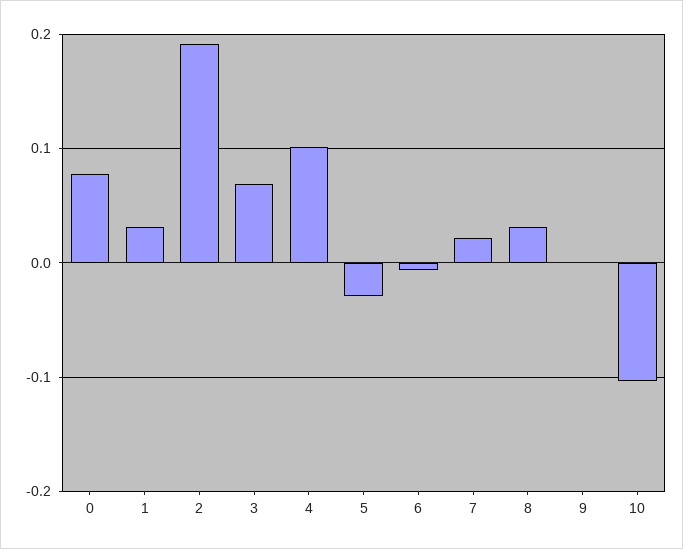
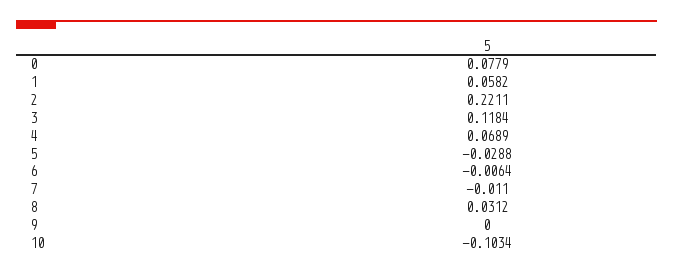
  {
    "0": 0.0779,
-   "1": 0.03,
+   "1": 0.0582,
-   "2": 0.19,
+   "2": 0.2211,
-   "3": 0.07,
+   "3": 0.1184,
-   "4": 0.1,
+   "4": 0.0689,
    "5": -0.0288,
    "6": -0.0064,
-   "7": 0.02,
+   "7": -0.011,
    "8": 0.0312,
    "9": 0,
    "10": -0.1034
  }

